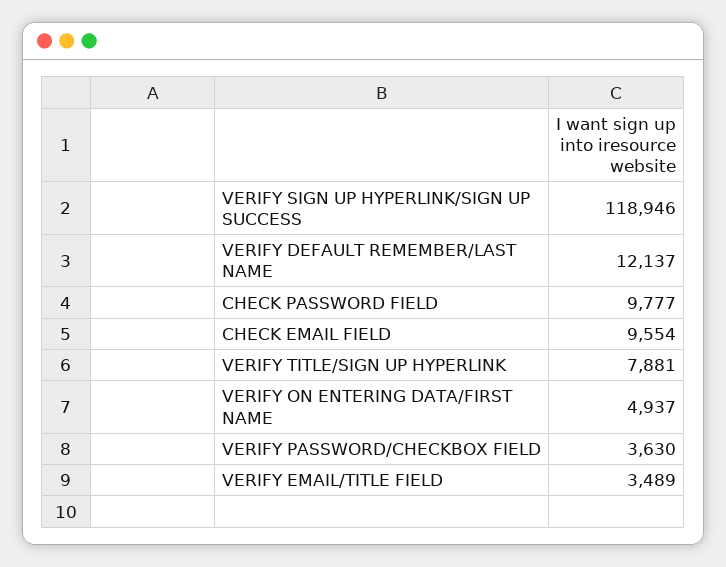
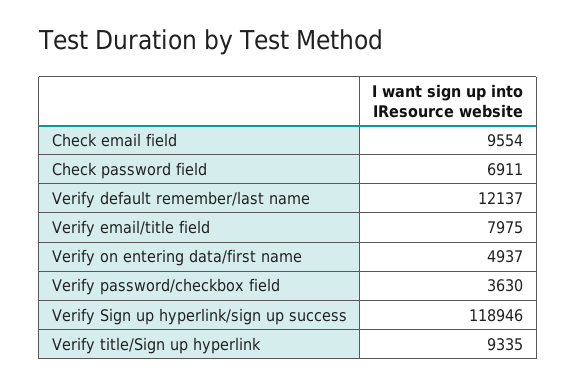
  {
    "VERIFY SIGN UP HYPERLINK/SIGN UP SUCCESS": 118946,
    "VERIFY DEFAULT REMEMBER/LAST NAME": 12137,
-   "CHECK PASSWORD FIELD": 9777,
+   "CHECK PASSWORD FIELD": 6911,
    "CHECK EMAIL FIELD": 9554,
-   "VERIFY TITLE/SIGN UP HYPERLINK": 7881,
+   "VERIFY TITLE/SIGN UP HYPERLINK": 9335,
    "VERIFY ON ENTERING DATA/FIRST NAME": 4937,
    "VERIFY PASSWORD/CHECKBOX FIELD": 3630,
-   "VERIFY EMAIL/TITLE FIELD": 3489
+   "VERIFY EMAIL/TITLE FIELD": 7975
  }

